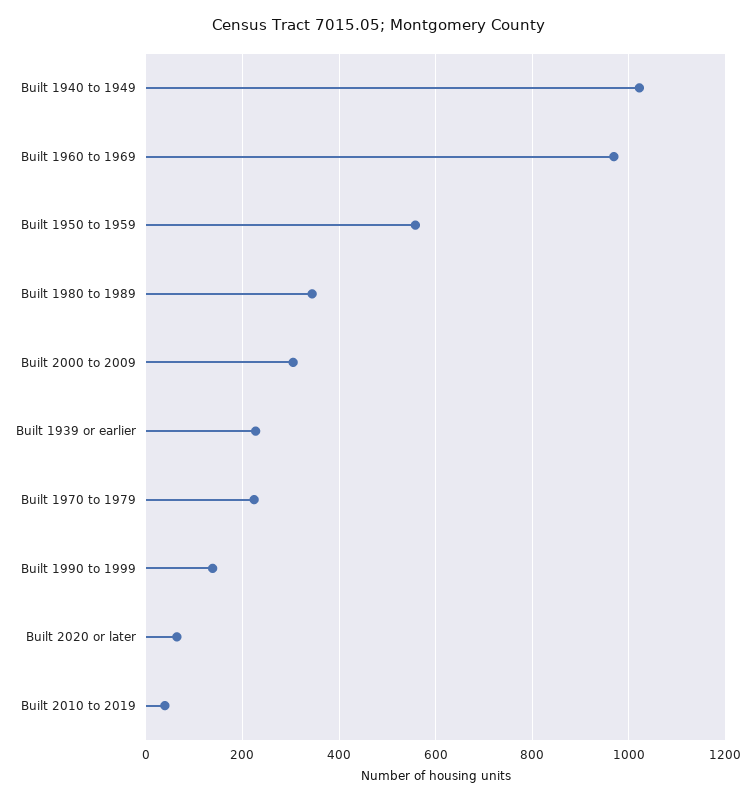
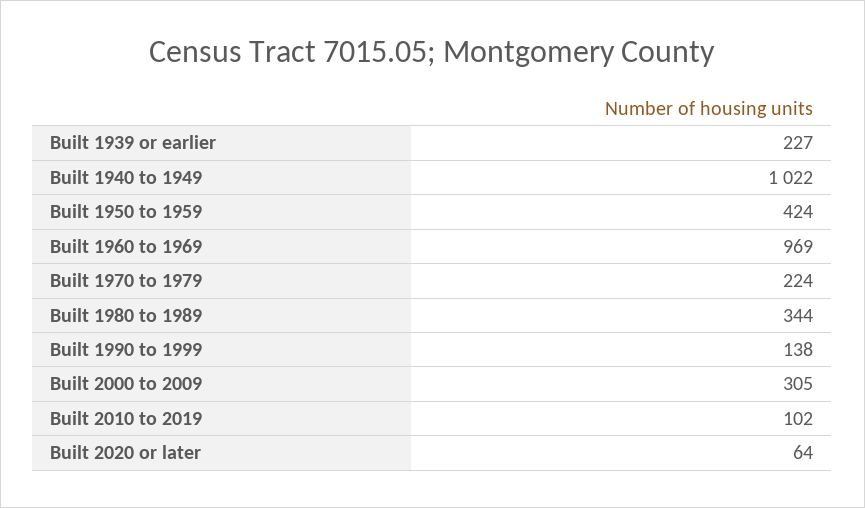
  {
    "Built 1940 to 1949": 1022,
    "Built 1960 to 1969": 969,
-   "Built 1950 to 1959": 560,
+   "Built 1950 to 1959": 424,
    "Built 1980 to 1989": 344,
    "Built 2000 to 2009": 305,
    "Built 1939 or earlier": 227,
    "Built 1970 to 1979": 224,
    "Built 1990 to 1999": 138,
    "Built 2020 or later": 64,
-   "Built 2010 to 2019": 40
+   "Built 2010 to 2019": 102
  }

